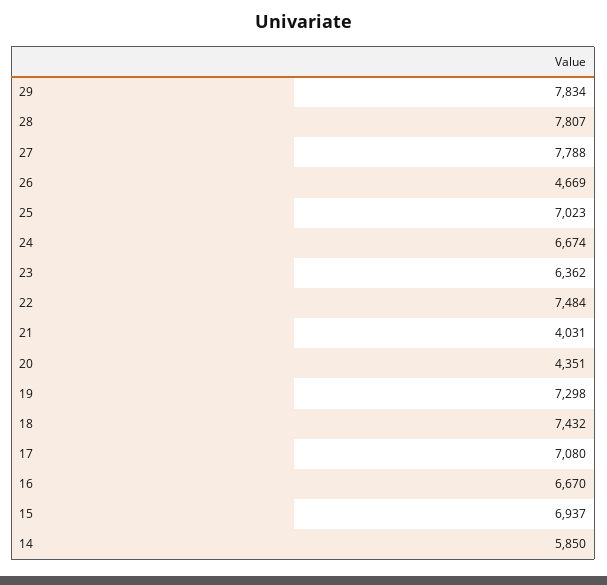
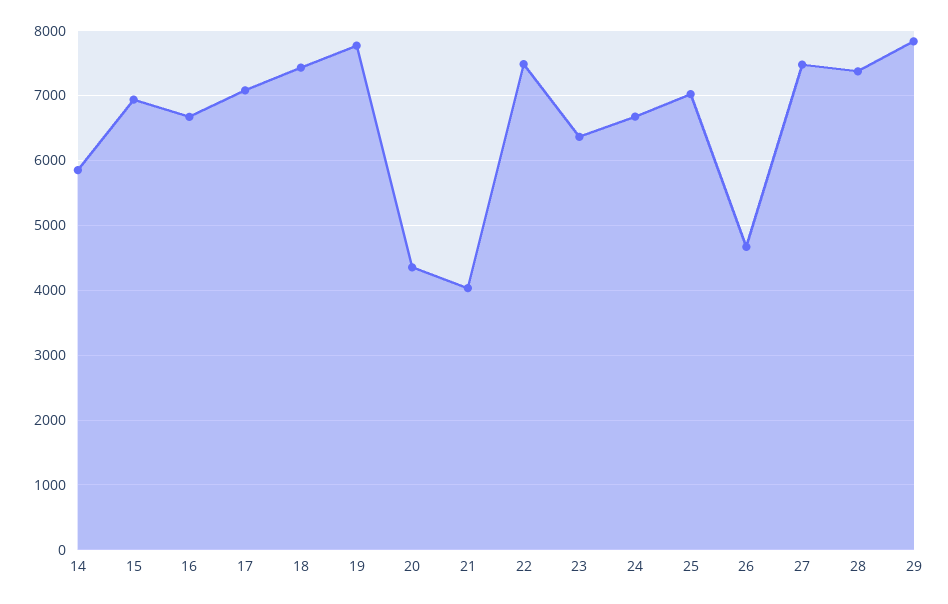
  {
    "29": 7834,
-   "28": 7807,
+   "28": 7400,
-   "27": 7788,
+   "27": 7500,
    "26": 4669,
    "25": 7023,
    "24": 6674,
    "23": 6362,
    "22": 7484,
    "21": 4031,
    "20": 4351,
-   "19": 7298,
+   "19": 7800,
    "18": 7432,
    "17": 7080,
    "16": 6670,
    "15": 6937,
    "14": 5850
  }

